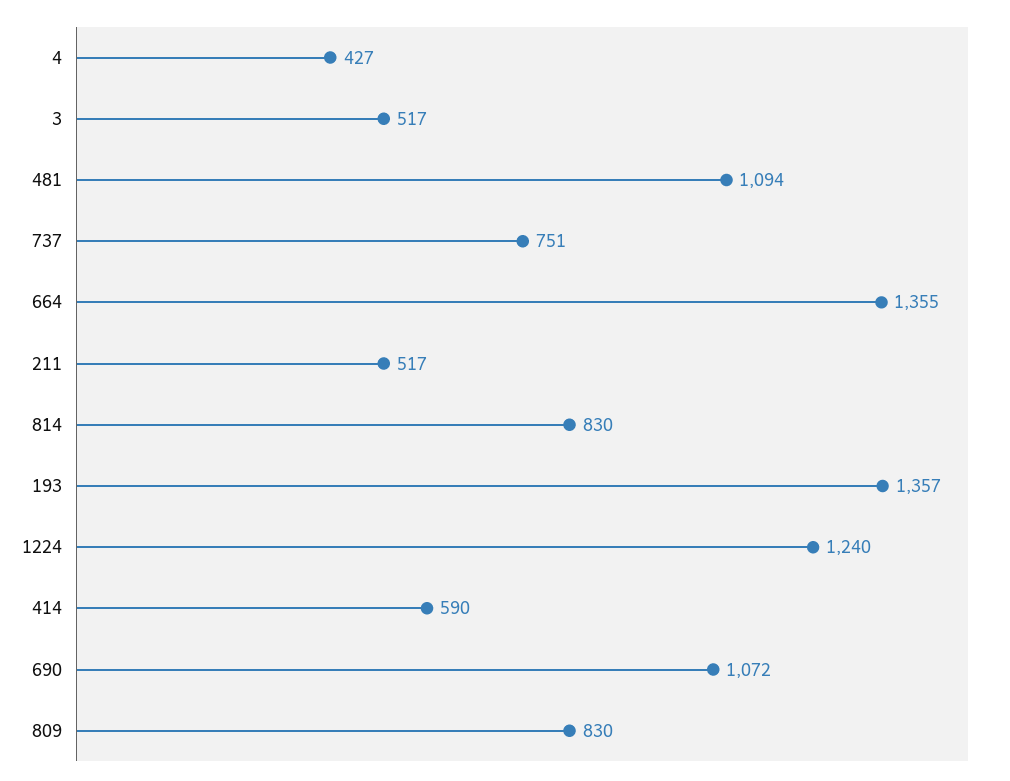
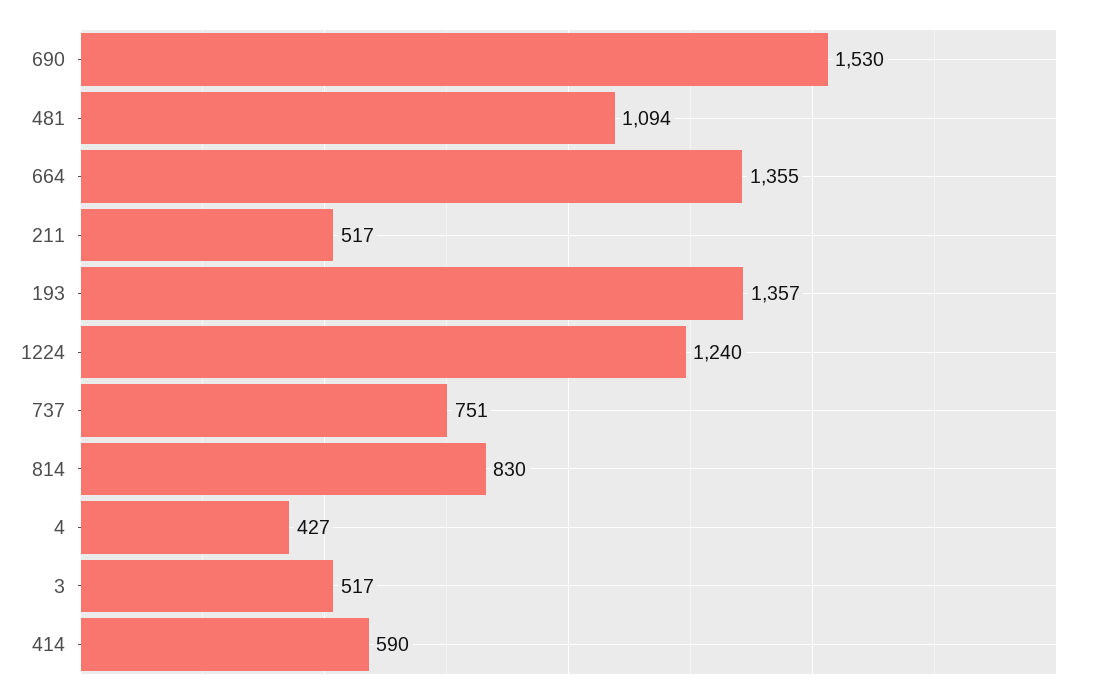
  {
    "4": 427,
    "3": 517,
    "481": 1094,
    "737": 751,
    "664": 1355,
    "211": 517,
    "814": 830,
    "193": 1357,
    "1224": 1240,
    "414": 590,
-   "690": 1072,
+   "690": 1530
-   "809": 830
  }

